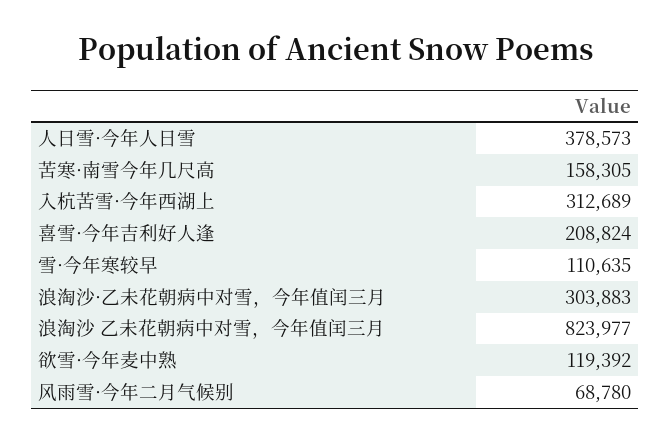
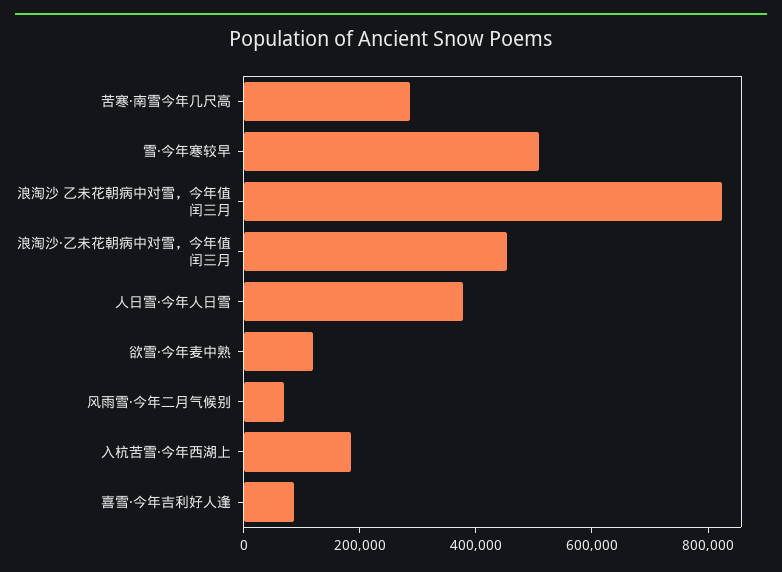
  {
    "人日雪·今年人日雪": 378573,
-   "苦寒·南雪今年几尺高": 158305,
+   "苦寒·南雪今年几尺高": 300000,
-   "入杭苦雪·今年西湖上": 312689,
+   "入杭苦雪·今年西湖上": 200000,
-   "喜雪·今年吉利好人逢": 208824,
+   "喜雪·今年吉利好人逢": 100000,
-   "雪·今年寒较早": 110635,
+   "雪·今年寒较早": 500000,
-   "浪淘沙·乙未花朝病中对雪，今年值闰三月": 303883,
+   "浪淘沙·乙未花朝病中对雪，今年值闰三月": 450000,
    "浪淘沙 乙未花朝病中对雪，今年值闰三月": 823977,
    "欲雪·今年麦中熟": 119392,
    "风雨雪·今年二月气候别": 68780
  }

